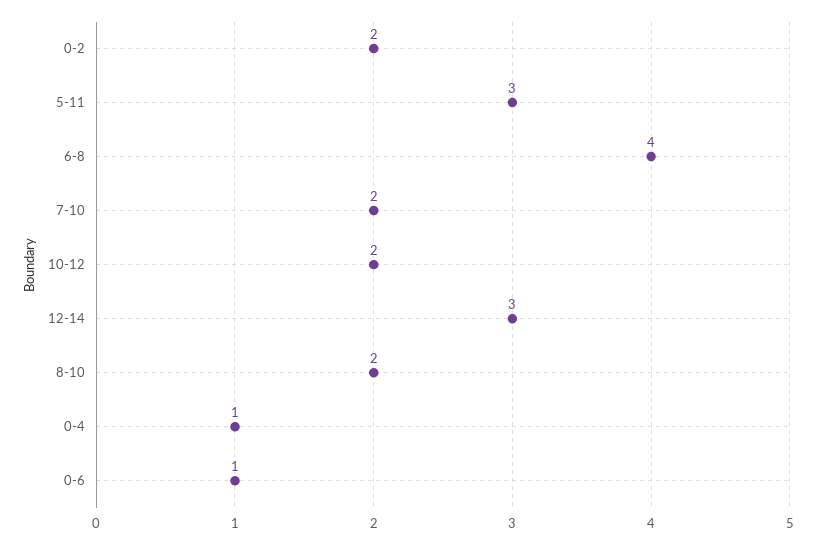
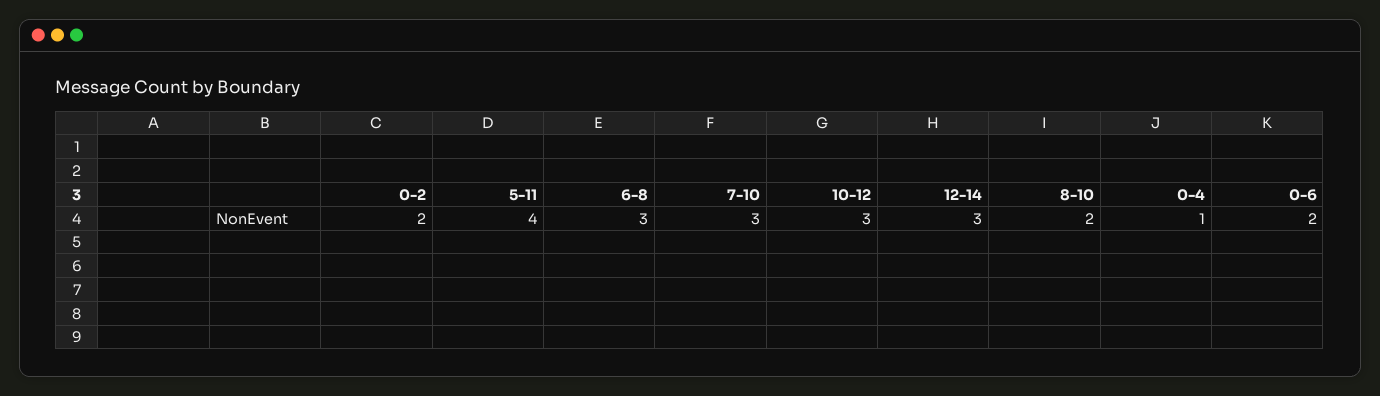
  {
    "0-2": 2,
-   "5-11": 3,
+   "5-11": 4,
-   "6-8": 4,
+   "6-8": 3,
-   "7-10": 2,
+   "7-10": 3,
-   "10-12": 2,
+   "10-12": 3,
    "12-14": 3,
    "8-10": 2,
    "0-4": 1,
-   "0-6": 1
+   "0-6": 2
  }

